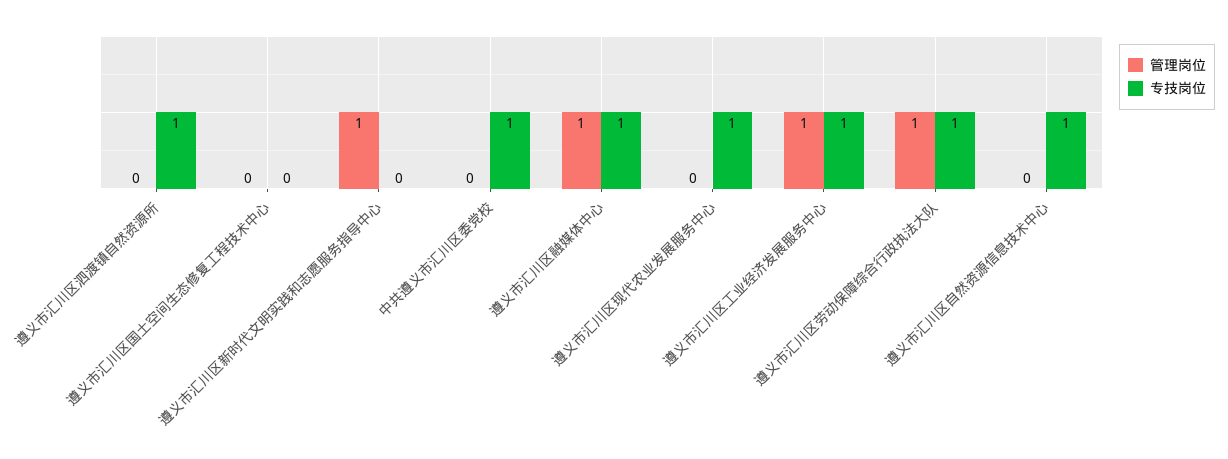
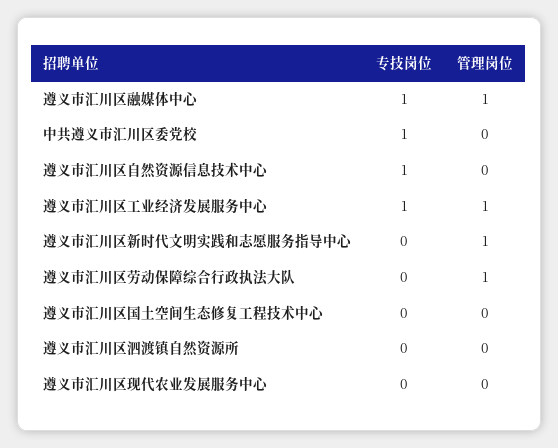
  {
    "管理岗位": {
      "遵义市汇川区泗渡镇自然资源所": 0,
      "遵义市汇川区国土空间生态修复工程技术中心": 0,
      "遵义市汇川区新时代文明实践和志愿服务指导中心": 1,
      "中共遵义市汇川区委党校": 0,
      "遵义市汇川区融媒体中心": 1,
      "遵义市汇川区现代农业发展服务中心": 0,
      "遵义市汇川区工业经济发展服务中心": 1,
      "遵义市汇川区劳动保障综合行政执法大队": 1,
      "遵义市汇川区自然资源信息技术中心": 0
    },
    "专技岗位": {
-     "遵义市汇川区泗渡镇自然资源所": 1,
+     "遵义市汇川区泗渡镇自然资源所": 0,
      "遵义市汇川区国土空间生态修复工程技术中心": 0,
      "遵义市汇川区新时代文明实践和志愿服务指导中心": 0,
      "中共遵义市汇川区委党校": 1,
      "遵义市汇川区融媒体中心": 1,
-     "遵义市汇川区现代农业发展服务中心": 1,
+     "遵义市汇川区现代农业发展服务中心": 0,
      "遵义市汇川区工业经济发展服务中心": 1,
-     "遵义市汇川区劳动保障综合行政执法大队": 1,
+     "遵义市汇川区劳动保障综合行政执法大队": 0,
      "遵义市汇川区自然资源信息技术中心": 1
    }
  }

